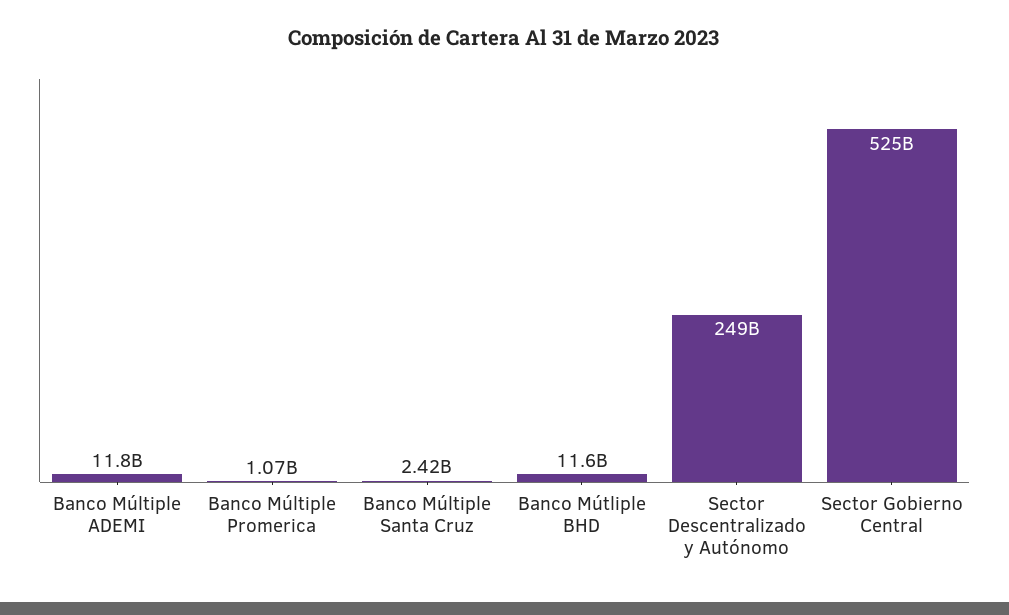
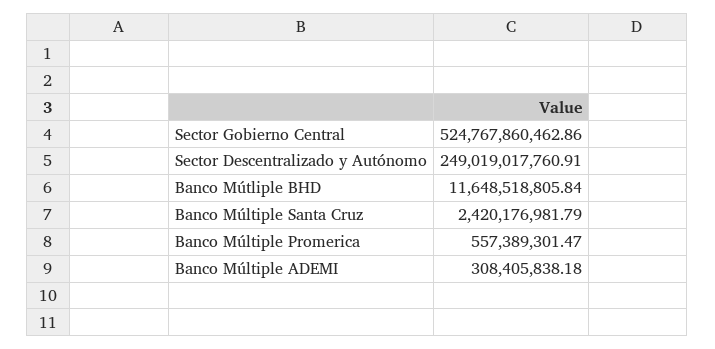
  {
-   "Banco Múltiple ADEMI": 11800000000,
+   "Banco Múltiple ADEMI": 308405838.18,
-   "Banco Múltiple Promerica": 1070000000,
+   "Banco Múltiple Promerica": 557389301.47,
    "Banco Múltiple Santa Cruz": 2420176981.79,
    "Banco Mútliple BHD": 11648518805.84,
    "Sector Descentralizado y Autónomo": 249019017760.91,
    "Sector Gobierno Central": 524767860462.86
  }

